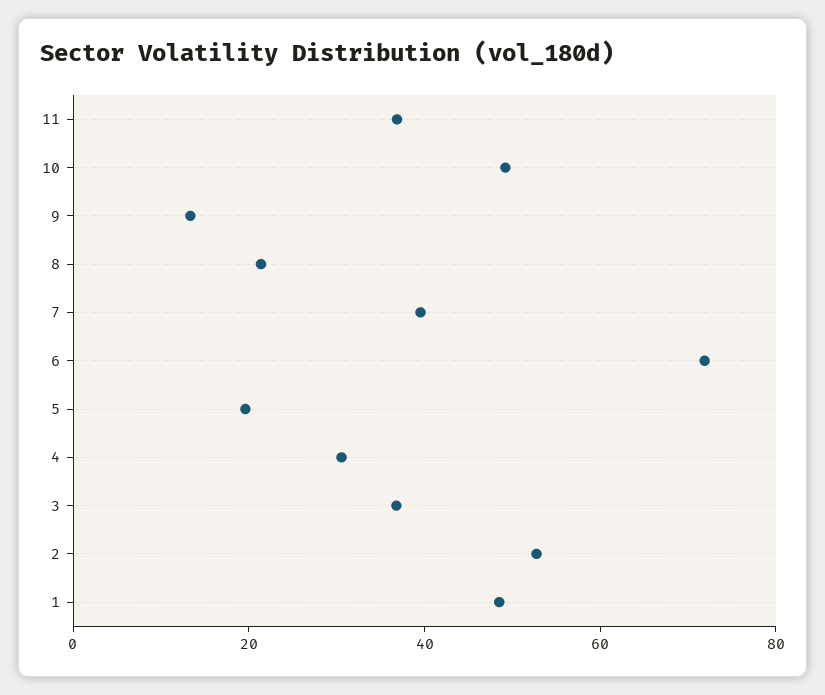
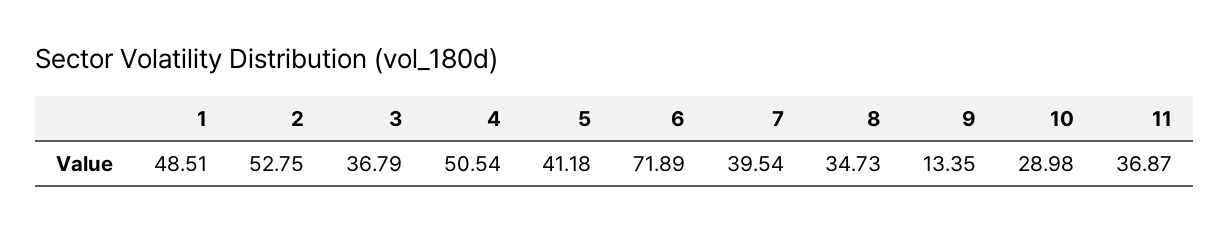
  {
    "11": 36.87,
-   "10": 50,
+   "10": 28.98,
    "9": 13.35,
-   "8": 20,
+   "8": 34.73,
    "7": 39.54,
    "6": 71.89,
-   "5": 20,
+   "5": 41.18,
-   "4": 30,
+   "4": 50.54,
    "3": 36.79,
    "2": 52.75,
    "1": 48.51
  }

